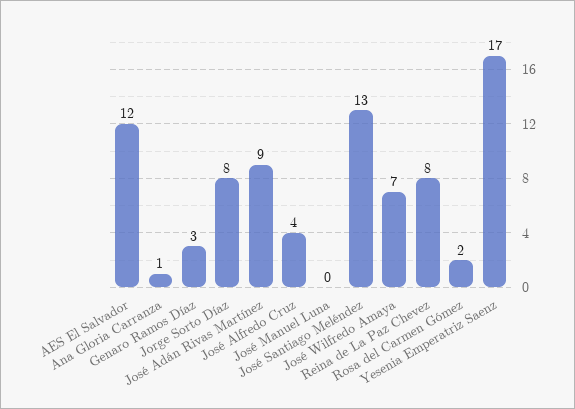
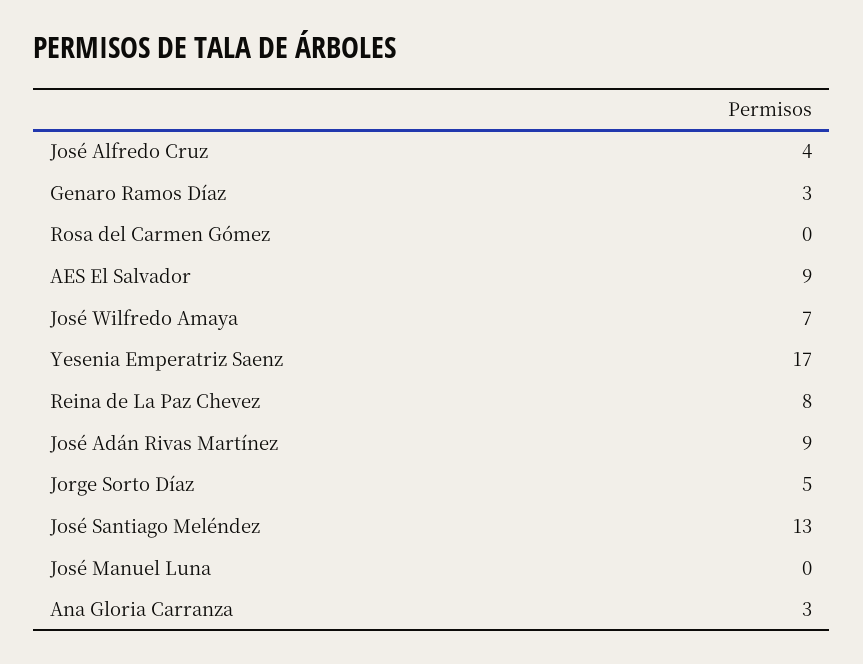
  {
-   "AES El Salvador": 12,
+   "AES El Salvador": 9,
-   "Ana Gloria Carranza": 1,
+   "Ana Gloria Carranza": 3,
    "Genaro Ramos Díaz": 3,
-   "Jorge Sorto Díaz": 8,
+   "Jorge Sorto Díaz": 5,
    "José Adán Rivas Martínez": 9,
    "José Alfredo Cruz": 4,
    "José Manuel Luna": 0,
    "José Santiago Meléndez": 13,
    "José Wilfredo Amaya": 7,
    "Reina de La Paz Chevez": 8,
-   "Rosa del Carmen Gómez": 2,
+   "Rosa del Carmen Gómez": 0,
    "Yesenia Emperatriz Saenz": 17
  }

